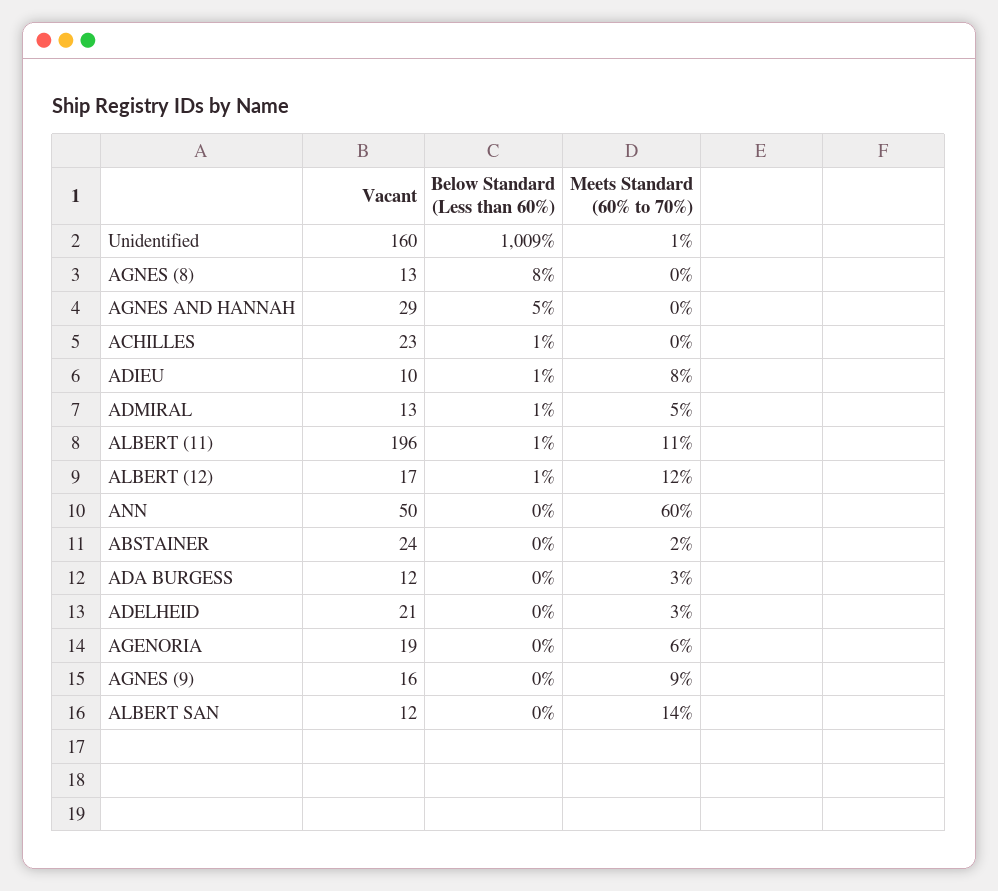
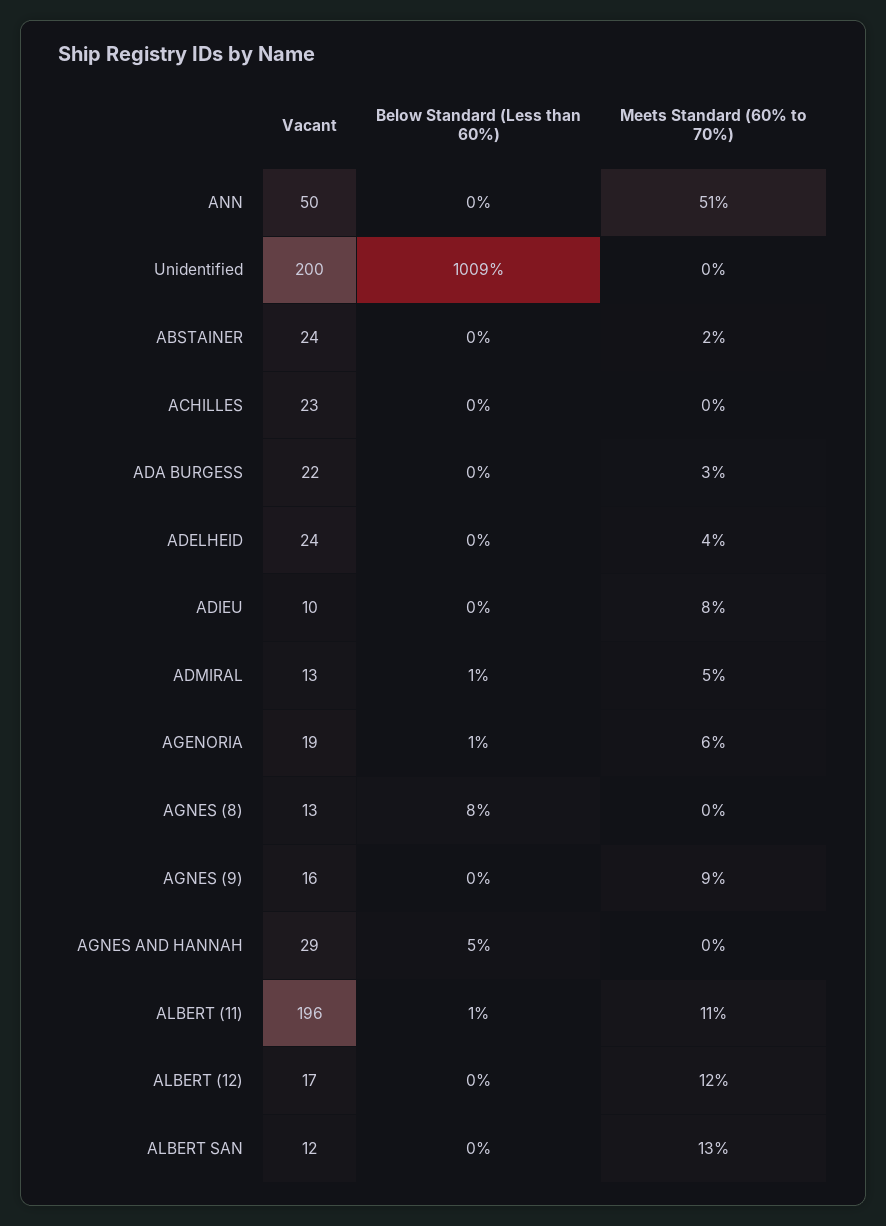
  {
    "Vacant": {
-     "Unidentified": 160,
+     "Unidentified": 200,
      "AGNES (8)": 13,
      "AGNES AND HANNAH": 29,
      "ACHILLES": 23,
      "ADIEU": 10,
      "ADMIRAL": 13,
      "ALBERT (11)": 196,
      "ALBERT (12)": 17,
      "ANN": 50,
      "ABSTAINER": 24,
-     "ADA BURGESS": 12,
+     "ADA BURGESS": 22,
-     "ADELHEID": 21,
+     "ADELHEID": 24,
      "AGENORIA": 19,
      "AGNES (9)": 16,
      "ALBERT SAN": 12
    },
    "Below Standard (Less than 60%)": {
      "Unidentified": 1009,
      "AGNES (8)": 8,
      "AGNES AND HANNAH": 5,
-     "ACHILLES": 1,
+     "ACHILLES": 0,
-     "ADIEU": 1,
+     "ADIEU": 0,
      "ADMIRAL": 1,
      "ALBERT (11)": 1,
-     "ALBERT (12)": 1,
+     "ALBERT (12)": 0,
      "ANN": 0,
      "ABSTAINER": 0,
      "ADA BURGESS": 0,
      "ADELHEID": 0,
-     "AGENORIA": 0,
+     "AGENORIA": 1,
      "AGNES (9)": 0,
      "ALBERT SAN": 0
    },
    "Meets Standard (60% to 70%)": {
-     "Unidentified": 1,
+     "Unidentified": 0,
      "AGNES (8)": 0,
      "AGNES AND HANNAH": 0,
      "ACHILLES": 0,
      "ADIEU": 8,
      "ADMIRAL": 5,
      "ALBERT (11)": 11,
      "ALBERT (12)": 12,
-     "ANN": 60,
+     "ANN": 51,
      "ABSTAINER": 2,
      "ADA BURGESS": 3,
-     "ADELHEID": 3,
+     "ADELHEID": 4,
      "AGENORIA": 6,
      "AGNES (9)": 9,
-     "ALBERT SAN": 14
+     "ALBERT SAN": 13
    }
  }

